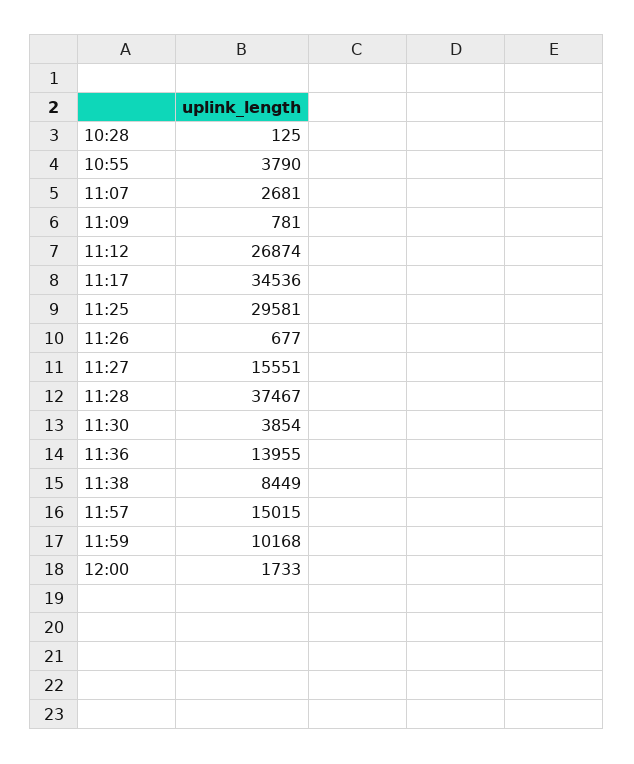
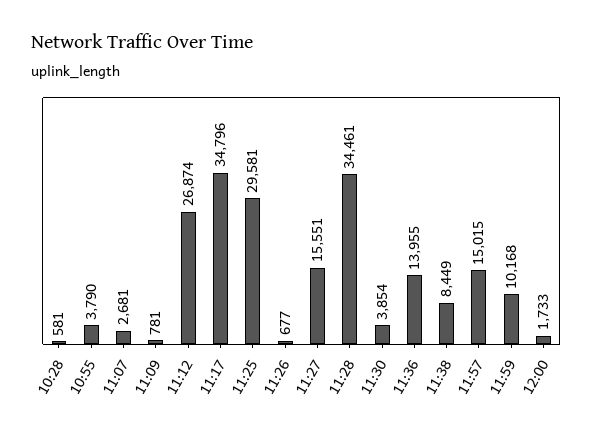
  {
-   "10:28": 125,
+   "10:28": 581,
    "10:55": 3790,
    "11:07": 2681,
    "11:09": 781,
    "11:12": 26874,
-   "11:17": 34536,
+   "11:17": 34796,
    "11:25": 29581,
    "11:26": 677,
    "11:27": 15551,
-   "11:28": 37467,
+   "11:28": 34461,
    "11:30": 3854,
    "11:36": 13955,
    "11:38": 8449,
    "11:57": 15015,
    "11:59": 10168,
    "12:00": 1733
  }

